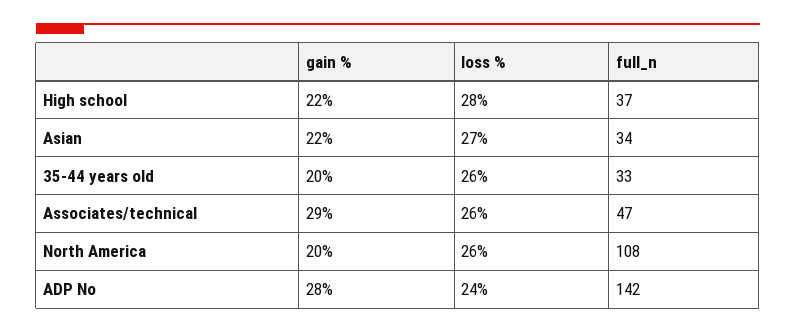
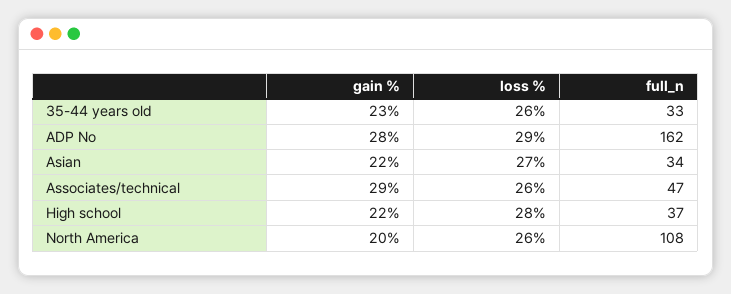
  {
    "gain %": {
      "High school": 22,
      "Asian": 22,
-     "35-44 years old": 20,
+     "35-44 years old": 23,
      "Associates/technical": 29,
      "North America": 20,
      "ADP No": 28
    },
    "loss %": {
      "High school": 28,
      "Asian": 27,
      "35-44 years old": 26,
      "Associates/technical": 26,
      "North America": 26,
-     "ADP No": 24
+     "ADP No": 29
    },
    "full_n": {
      "High school": 37,
      "Asian": 34,
      "35-44 years old": 33,
      "Associates/technical": 47,
      "North America": 108,
-     "ADP No": 142
+     "ADP No": 162
    }
  }

